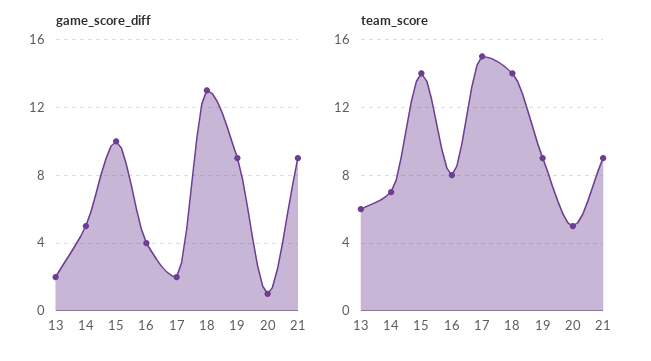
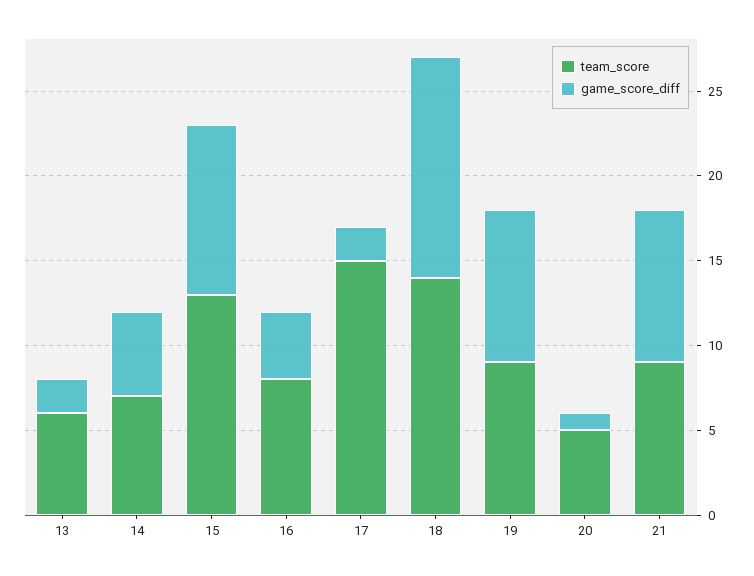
  {
    "game_score_diff": {
      "13": 2,
      "14": 5,
      "15": 10,
      "16": 4,
      "17": 2,
      "18": 13,
      "19": 9,
      "20": 1,
      "21": 9
    },
    "team_score": {
      "13": 6,
      "14": 7,
-     "15": 14,
+     "15": 13,
      "16": 8,
      "17": 15,
      "18": 14,
      "19": 9,
      "20": 5,
      "21": 9
    }
  }

